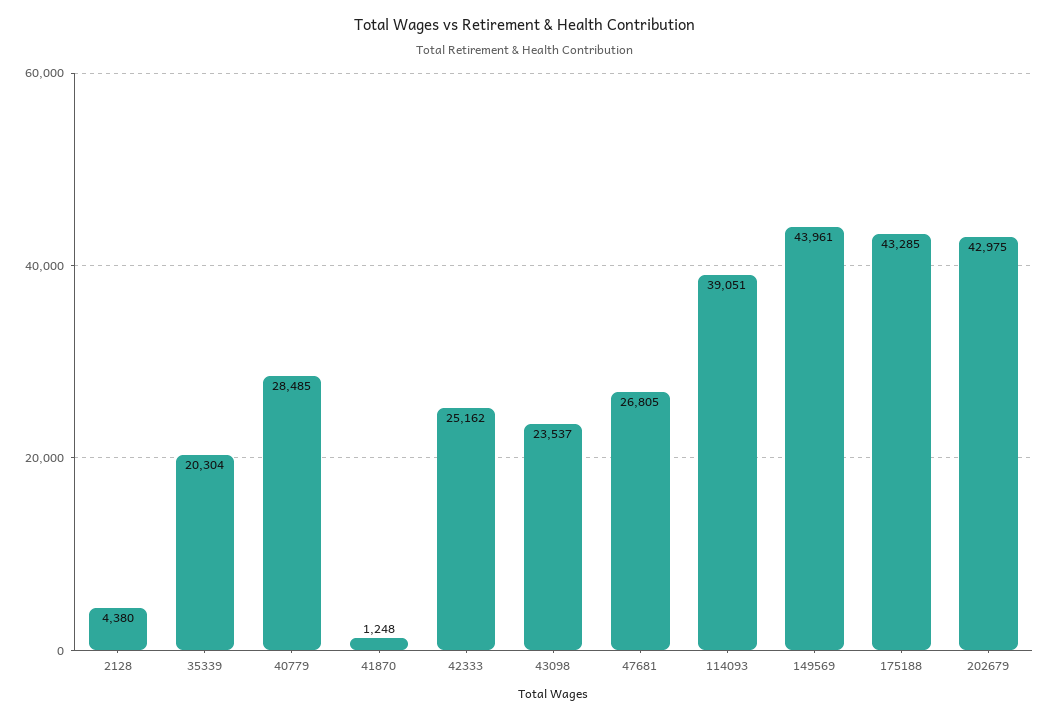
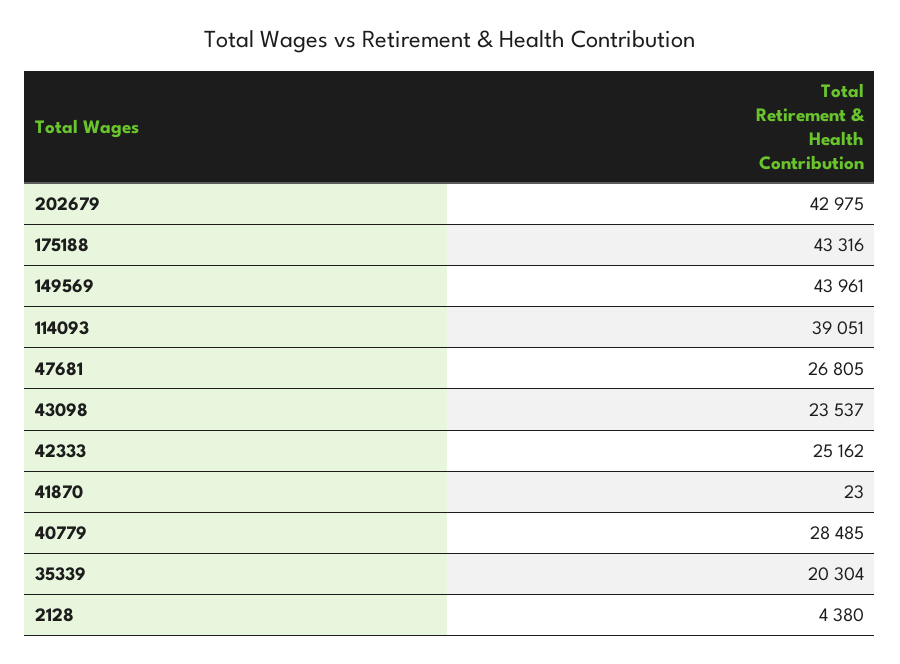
  {
    "2128": 4380,
    "35339": 20304,
    "40779": 28485,
-   "41870": 1248,
+   "41870": 23,
    "42333": 25162,
    "43098": 23537,
    "47681": 26805,
    "114093": 39051,
    "149569": 43961,
-   "175188": 43285,
+   "175188": 43316,
    "202679": 42975
  }

